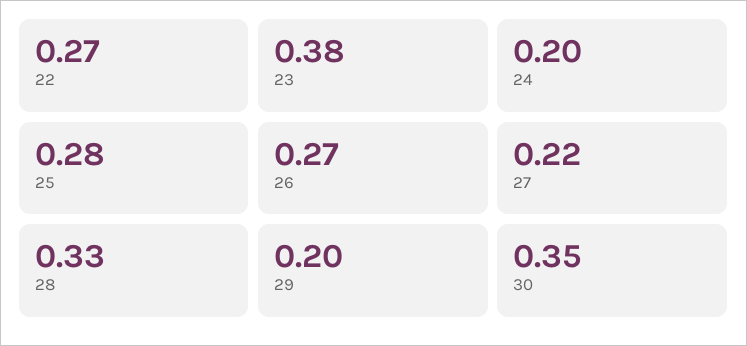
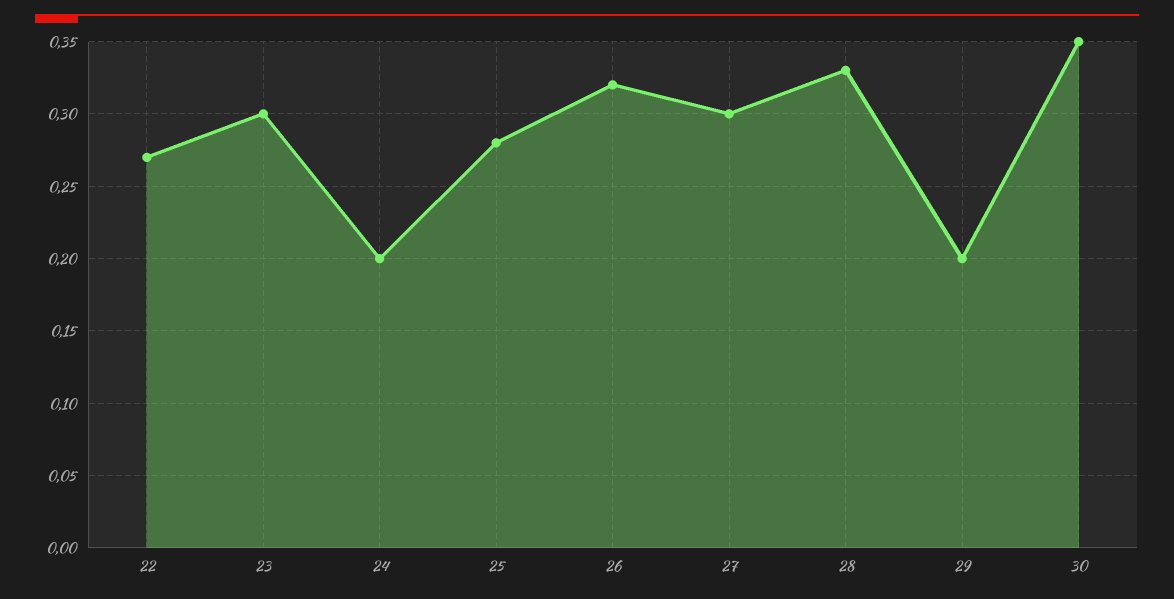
  {
    "22": 0.27,
-   "23": 0.38,
+   "23": 0.3,
    "24": 0.2,
    "25": 0.28,
-   "26": 0.27,
+   "26": 0.32,
-   "27": 0.22,
+   "27": 0.3,
    "28": 0.33,
    "29": 0.2,
    "30": 0.35
  }

